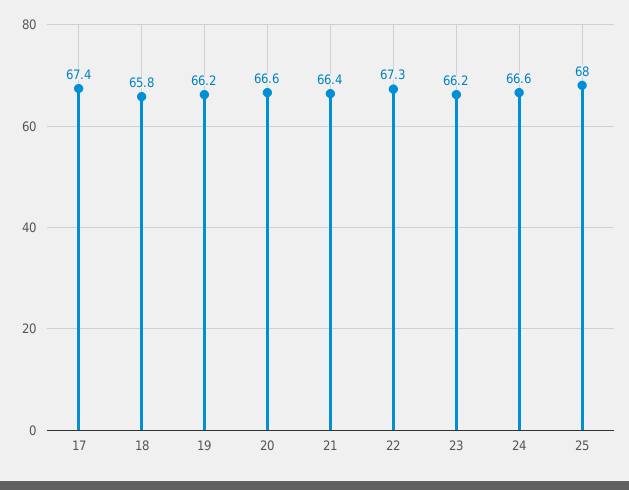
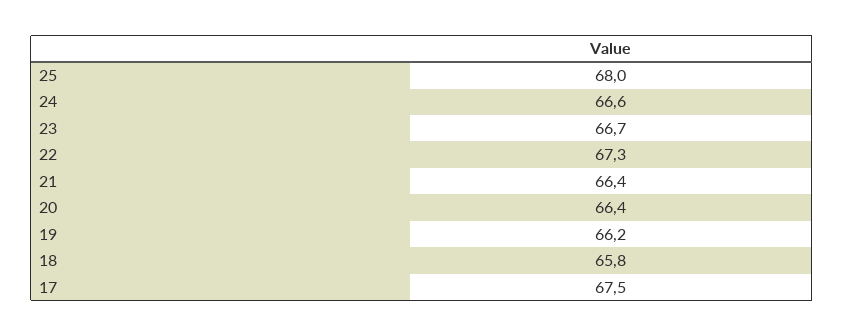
  {
-   "17": 67.4,
+   "17": 67.5,
    "18": 65.8,
    "19": 66.2,
-   "20": 66.6,
+   "20": 66.4,
    "21": 66.4,
    "22": 67.3,
-   "23": 66.2,
+   "23": 66.7,
    "24": 66.6,
    "25": 68
  }

